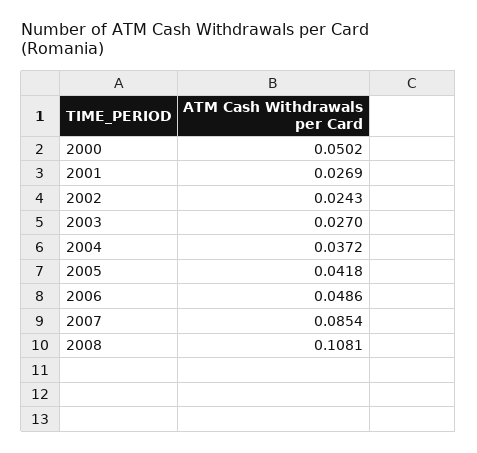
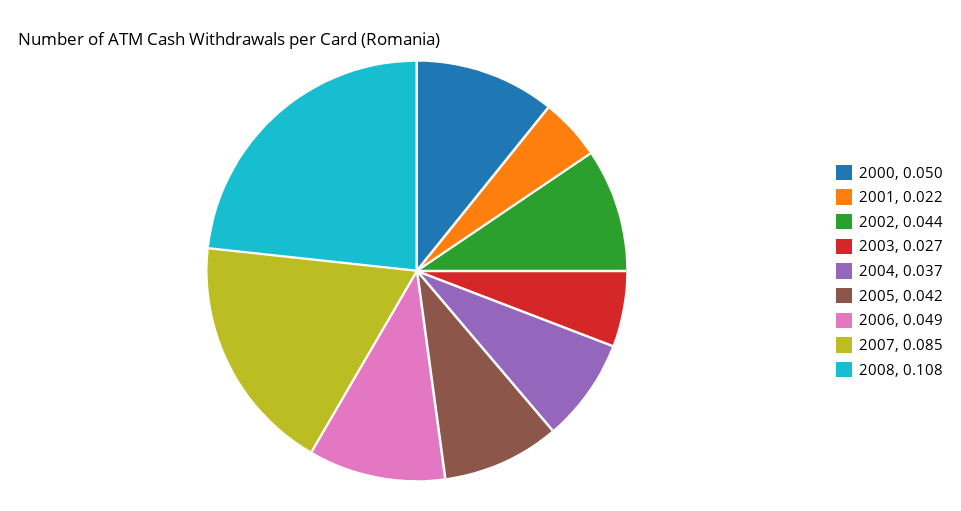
  {
    "2000": 0.0502,
-   "2001": 0.0269,
+   "2001": 0.022,
-   "2002": 0.0243,
+   "2002": 0.044,
    "2003": 0.027,
    "2004": 0.0372,
    "2005": 0.0418,
    "2006": 0.0486,
    "2007": 0.0854,
    "2008": 0.1081
  }

